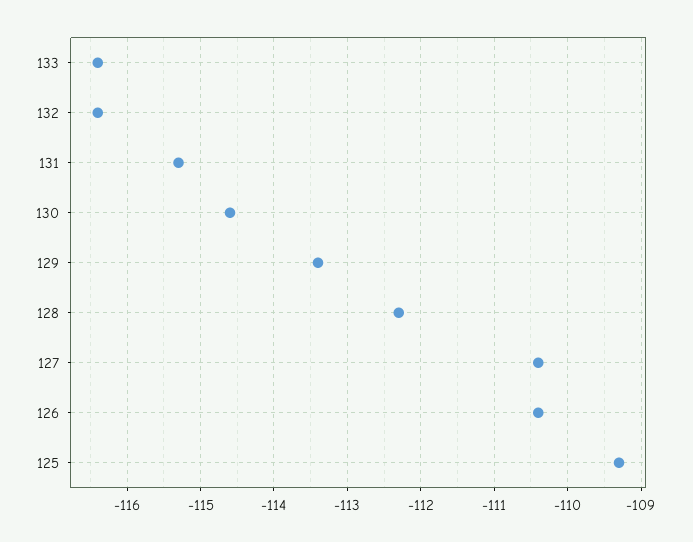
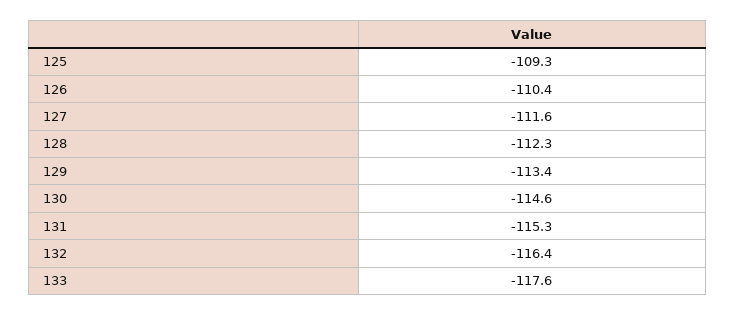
  {
-   "133": -116.4,
+   "133": -117.6,
    "132": -116.4,
    "131": -115.3,
    "130": -114.6,
    "129": -113.4,
    "128": -112.3,
-   "127": -110.4,
+   "127": -111.6,
    "126": -110.4,
    "125": -109.3
  }

